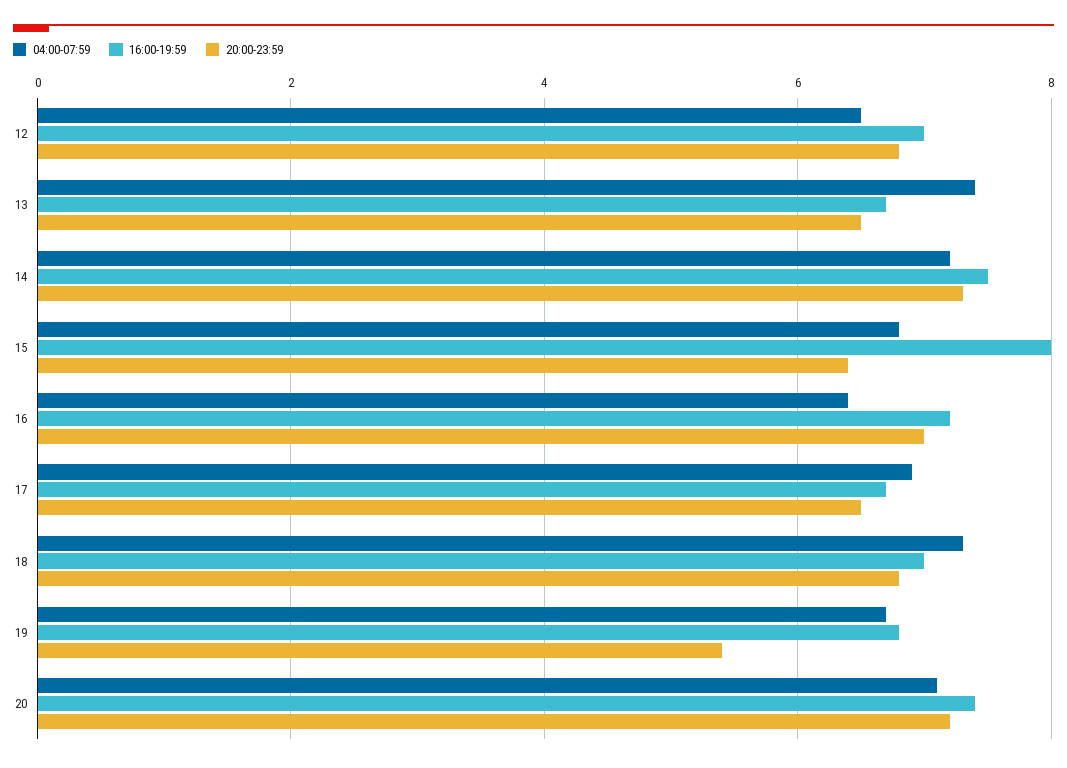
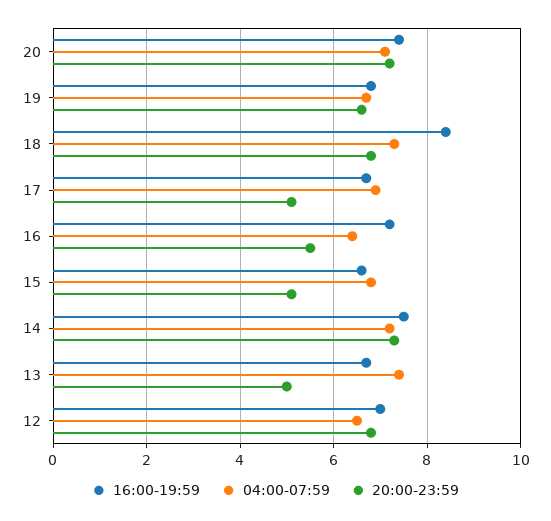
  {
    "04:00-07:59": {
      "12": 6.5,
      "13": 7.5,
      "14": 7,
      "15": 7,
      "16": 6.5,
      "17": 7,
      "18": 7.5,
      "19": 6.5,
      "20": 7
    },
    "16:00-19:59": {
      "12": 7,
      "13": 6.5,
      "14": 7.5,
-     "15": 8,
+     "15": 6.5,
      "16": 7,
      "17": 6.5,
-     "18": 7,
+     "18": 8.5,
      "19": 7,
      "20": 7.5
    },
    "20:00-23:59": {
      "12": 7,
-     "13": 6.5,
+     "13": 5,
      "14": 7.5,
-     "15": 6.5,
+     "15": 5,
-     "16": 7,
+     "16": 5.5,
-     "17": 6.5,
+     "17": 5,
      "18": 7,
-     "19": 5.5,
+     "19": 6.5,
      "20": 7
    }
  }

